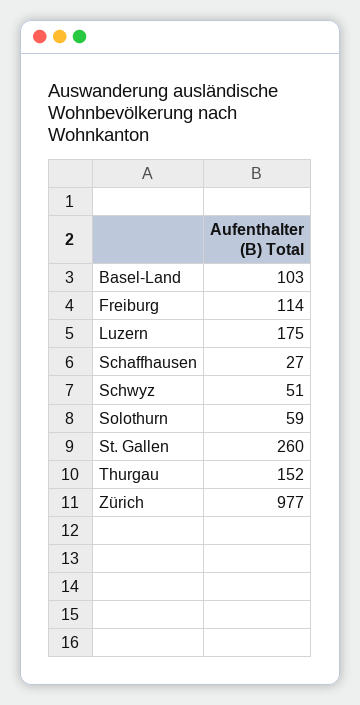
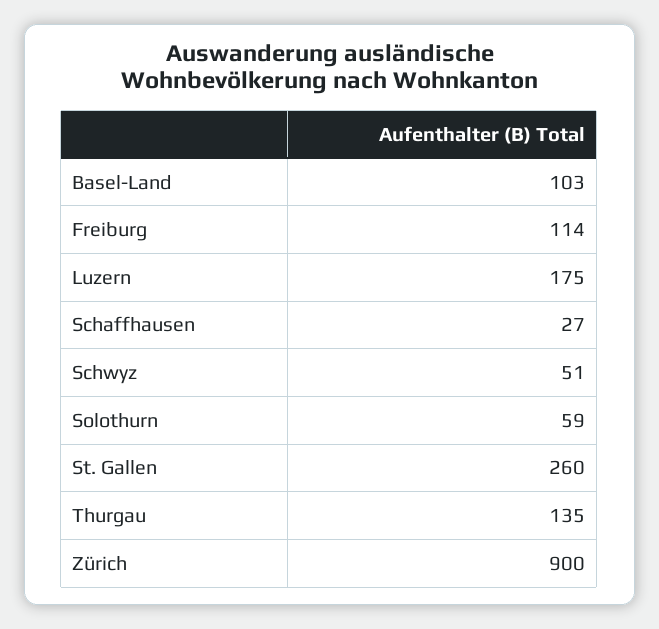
  {
    "Basel-Land": 103,
    "Freiburg": 114,
    "Luzern": 175,
    "Schaffhausen": 27,
    "Schwyz": 51,
    "Solothurn": 59,
    "St. Gallen": 260,
-   "Thurgau": 152,
+   "Thurgau": 135,
-   "Zürich": 977
+   "Zürich": 900
  }

